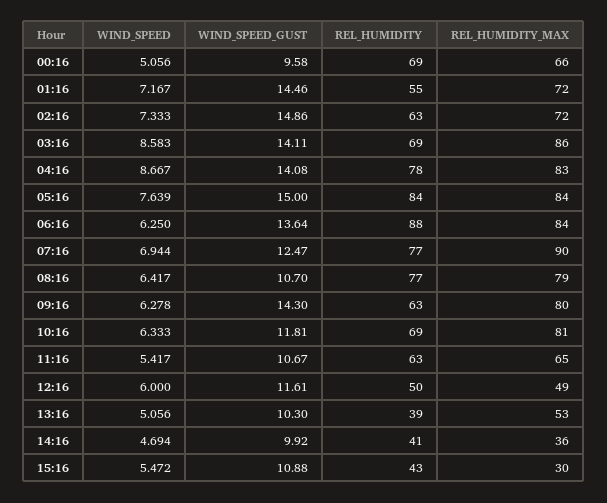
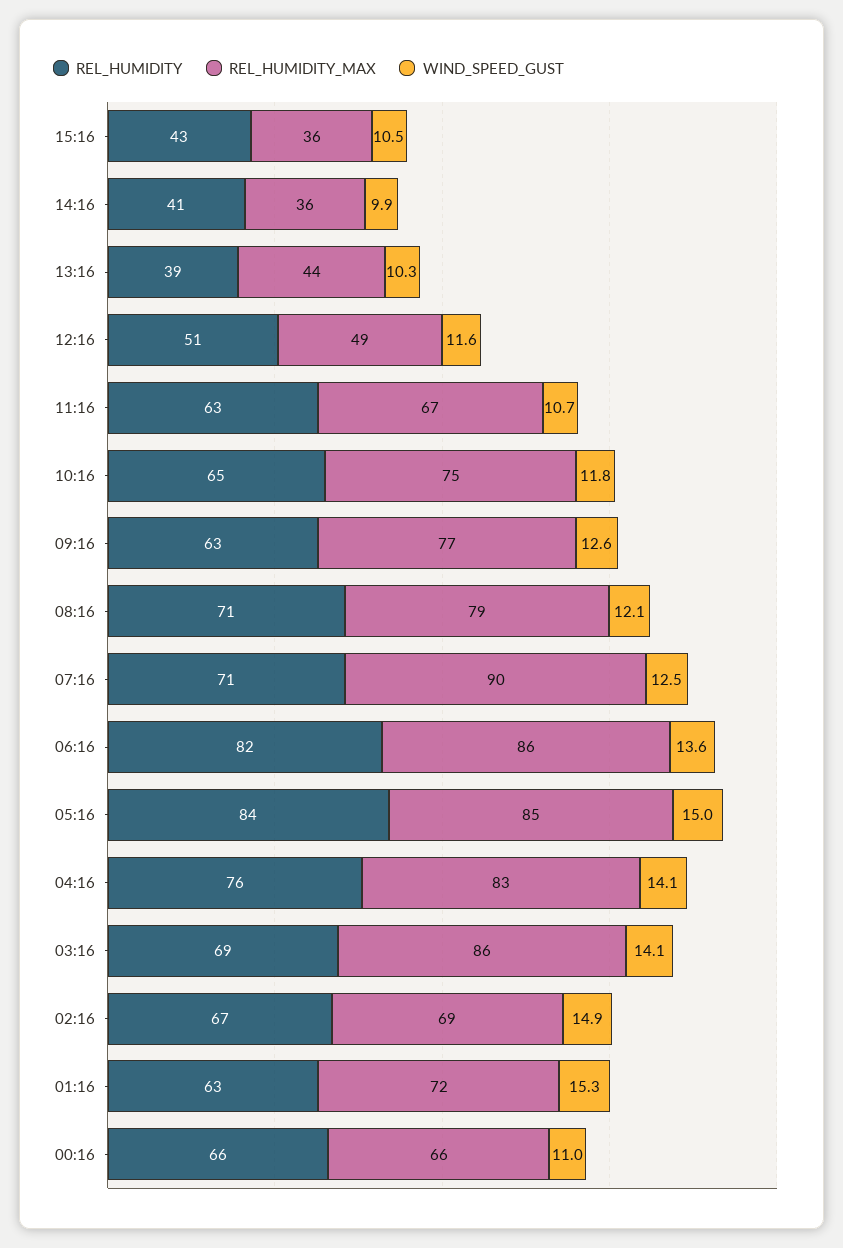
  {
-   "WIND_SPEED": {
-     "00:16": 5.056,
-     "01:16": 7.167,
-     "02:16": 7.333,
-     "03:16": 8.583,
-     "04:16": 8.667,
-     "05:16": 7.639,
-     "06:16": 6.25,
-     "07:16": 6.944,
-     "08:16": 6.417,
-     "09:16": 6.278,
-     "10:16": 6.333,
-     "11:16": 5.417,
-     "12:16": 6,
-     "13:16": 5.056,
-     "14:16": 4.694,
-     "15:16": 5.472
-   },
    "WIND_SPEED_GUST": {
-     "00:16": 9.58,
+     "00:16": 11,
-     "01:16": 14.46,
+     "01:16": 15.3,
      "02:16": 14.86,
      "03:16": 14.11,
      "04:16": 14.08,
      "05:16": 15,
      "06:16": 13.64,
      "07:16": 12.47,
-     "08:16": 10.7,
+     "08:16": 12.1,
-     "09:16": 14.3,
+     "09:16": 12.6,
      "10:16": 11.81,
      "11:16": 10.67,
      "12:16": 11.61,
      "13:16": 10.3,
      "14:16": 9.92,
-     "15:16": 10.88
+     "15:16": 10.5
    },
    "REL_HUMIDITY": {
-     "00:16": 69,
+     "00:16": 66,
-     "01:16": 55,
+     "01:16": 63,
-     "02:16": 63,
+     "02:16": 67,
      "03:16": 69,
-     "04:16": 78,
+     "04:16": 76,
      "05:16": 84,
-     "06:16": 88,
+     "06:16": 82,
-     "07:16": 77,
+     "07:16": 71,
-     "08:16": 77,
+     "08:16": 71,
      "09:16": 63,
-     "10:16": 69,
+     "10:16": 65,
      "11:16": 63,
-     "12:16": 50,
+     "12:16": 51,
      "13:16": 39,
      "14:16": 41,
      "15:16": 43
    },
    "REL_HUMIDITY_MAX": {
      "00:16": 66,
      "01:16": 72,
-     "02:16": 72,
+     "02:16": 69,
      "03:16": 86,
      "04:16": 83,
-     "05:16": 84,
+     "05:16": 85,
-     "06:16": 84,
+     "06:16": 86,
      "07:16": 90,
      "08:16": 79,
-     "09:16": 80,
+     "09:16": 77,
-     "10:16": 81,
+     "10:16": 75,
-     "11:16": 65,
+     "11:16": 67,
      "12:16": 49,
-     "13:16": 53,
+     "13:16": 44,
      "14:16": 36,
-     "15:16": 30
+     "15:16": 36
    }
  }

